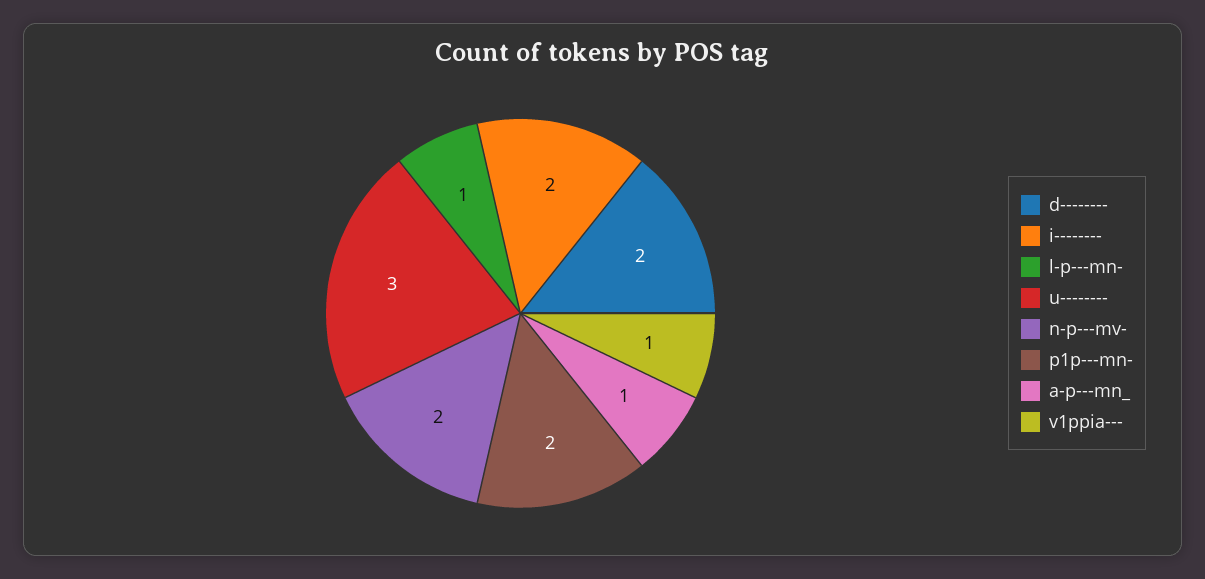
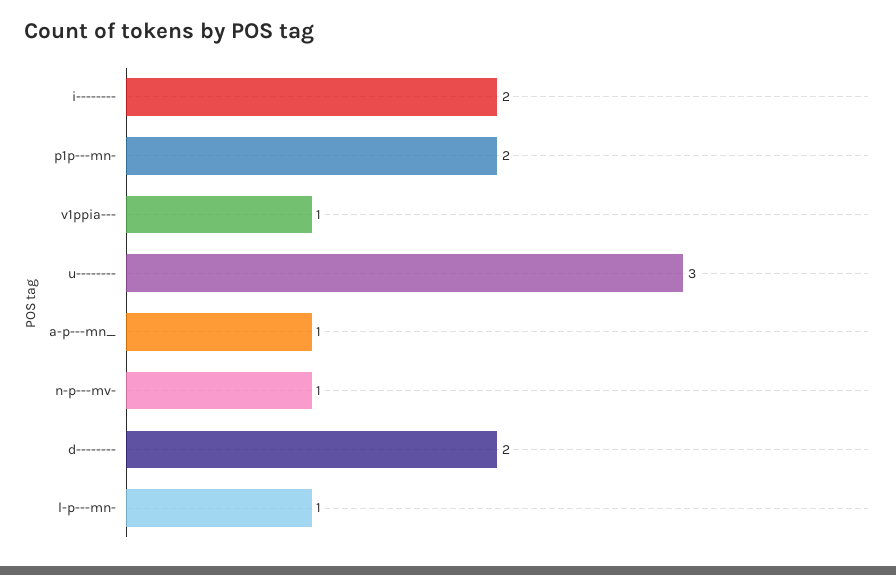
  {
    "d--------": 2,
    "i--------": 2,
    "l-p---mn-": 1,
    "u--------": 3,
-   "n-p---mv-": 2,
+   "n-p---mv-": 1,
    "p1p---mn-": 2,
    "a-p---mn_": 1,
    "v1ppia---": 1
  }

